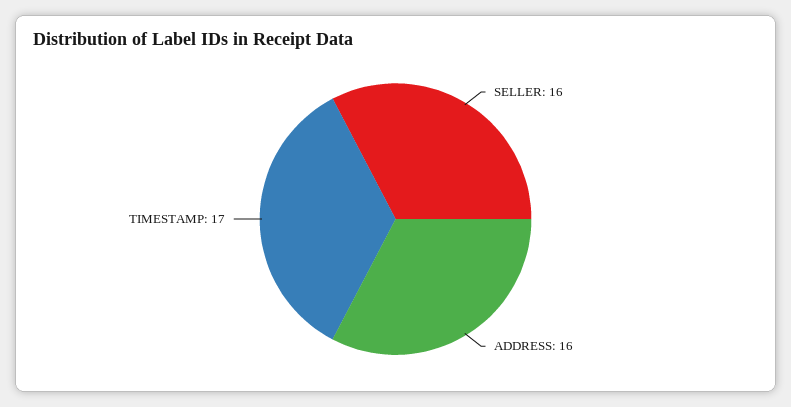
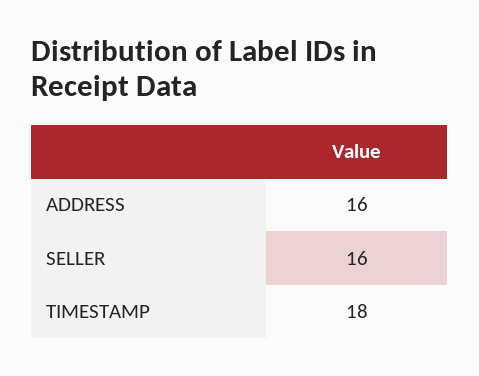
  {
    "SELLER": 16,
    "ADDRESS": 16,
-   "TIMESTAMP": 17
+   "TIMESTAMP": 18
  }

